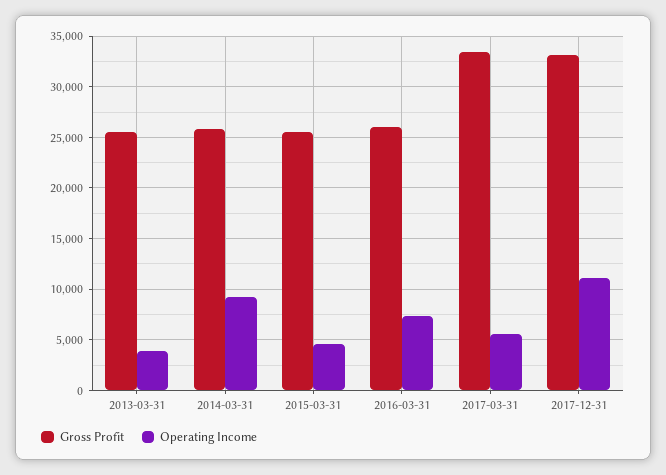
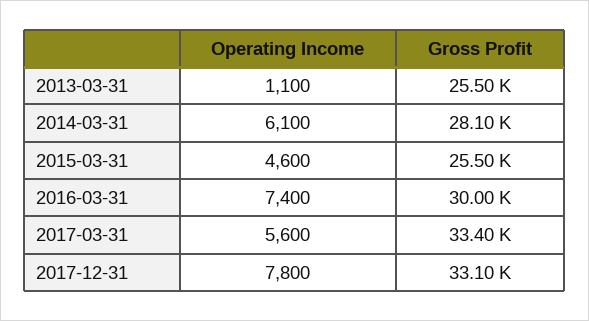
  {
    "Gross Profit": {
      "2013-03-31": 25500,
-     "2014-03-31": 26000,
+     "2014-03-31": 28100,
      "2015-03-31": 25500,
-     "2016-03-31": 26000,
+     "2016-03-31": 30000,
      "2017-03-31": 33400,
      "2017-12-31": 33100
    },
    "Operating Income": {
-     "2013-03-31": 4000,
+     "2013-03-31": 1100,
-     "2014-03-31": 9000,
+     "2014-03-31": 6100,
      "2015-03-31": 4600,
      "2016-03-31": 7400,
      "2017-03-31": 5600,
-     "2017-12-31": 11000
+     "2017-12-31": 7800
    }
  }

